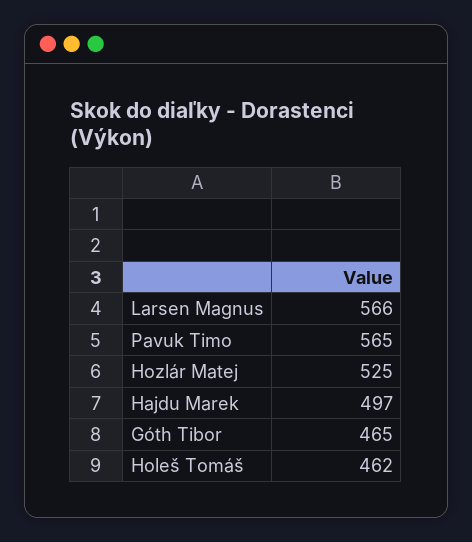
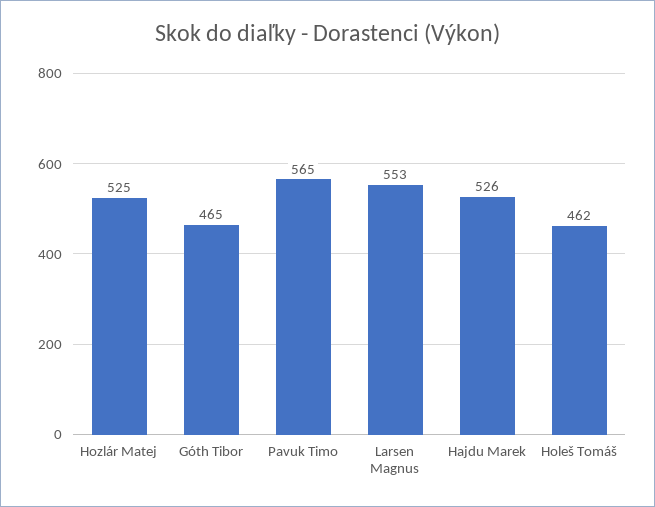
  {
-   "Larsen Magnus": 566,
+   "Larsen Magnus": 553,
    "Pavuk Timo": 565,
    "Hozlár Matej": 525,
-   "Hajdu Marek": 497,
+   "Hajdu Marek": 526,
    "Góth Tibor": 465,
    "Holeš Tomáš": 462
  }

